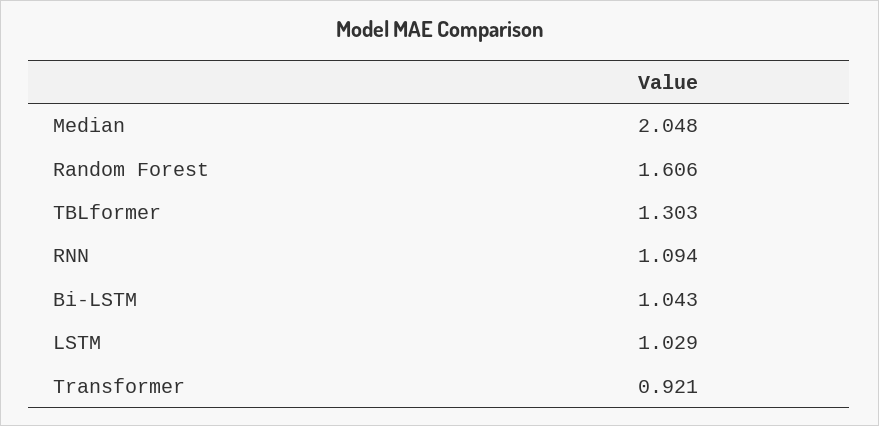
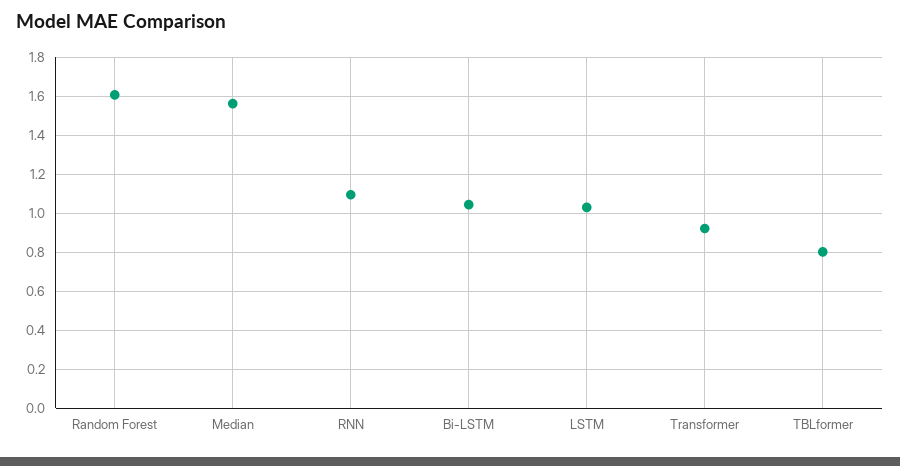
  {
-   "Median": 2.048,
+   "Median": 1.55,
    "Random Forest": 1.606,
-   "TBLformer": 1.303,
+   "TBLformer": 0.8,
    "RNN": 1.094,
    "Bi-LSTM": 1.043,
    "LSTM": 1.029,
    "Transformer": 0.921
  }

